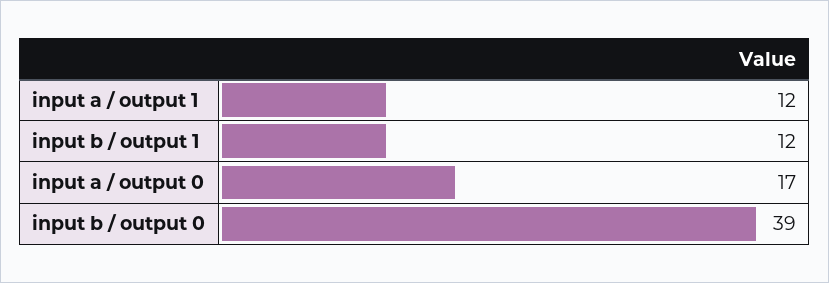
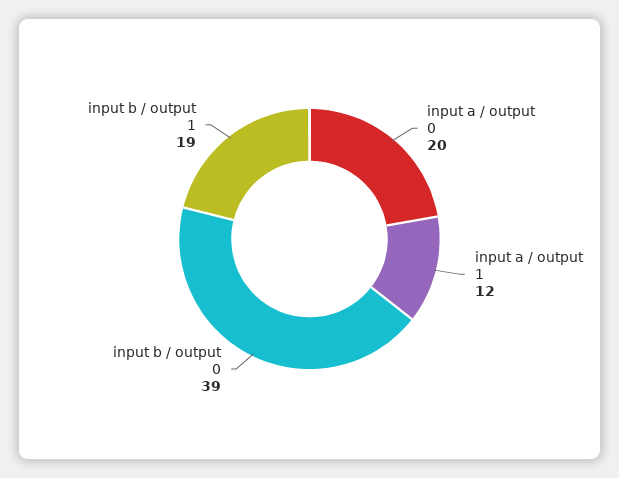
  {
    "input a / output 1": 12,
-   "input b / output 1": 12,
+   "input b / output 1": 19,
-   "input a / output 0": 17,
+   "input a / output 0": 20,
    "input b / output 0": 39
  }

